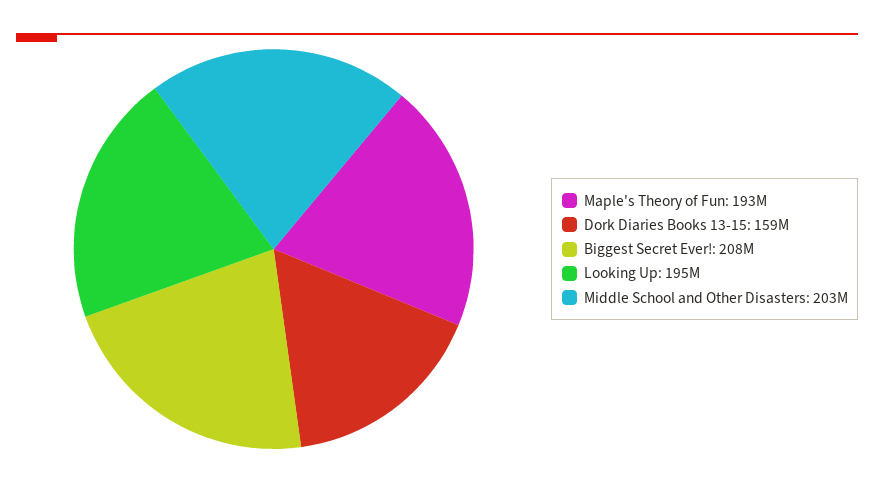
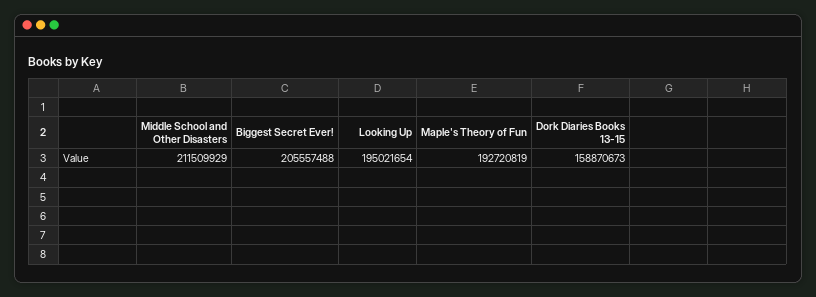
  {
    "Maple's Theory of Fun": 192720819,
    "Dork Diaries Books 13-15": 158870673,
-   "Biggest Secret Ever!": 208000000,
+   "Biggest Secret Ever!": 205557488,
    "Looking Up": 195021654,
-   "Middle School and Other Disasters": 203000000
+   "Middle School and Other Disasters": 211509929
  }

